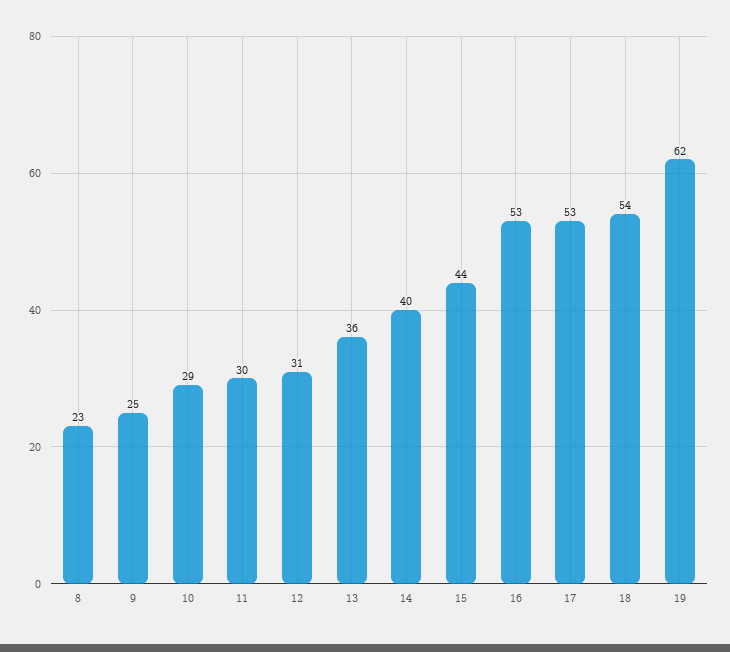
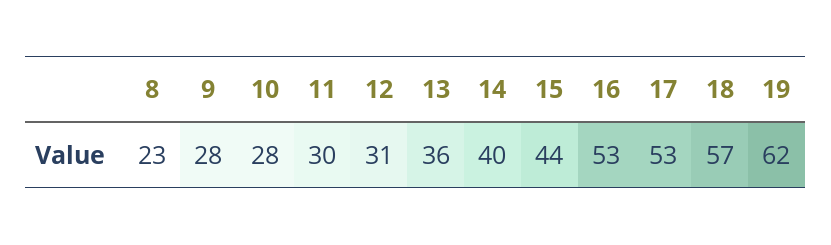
  {
    "8": 23,
-   "9": 25,
+   "9": 28,
-   "10": 29,
+   "10": 28,
    "11": 30,
    "12": 31,
    "13": 36,
    "14": 40,
    "15": 44,
    "16": 53,
    "17": 53,
-   "18": 54,
+   "18": 57,
    "19": 62
  }

